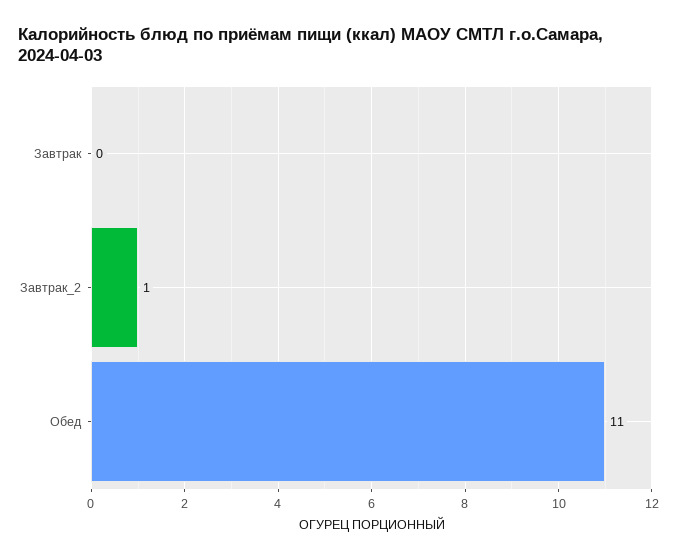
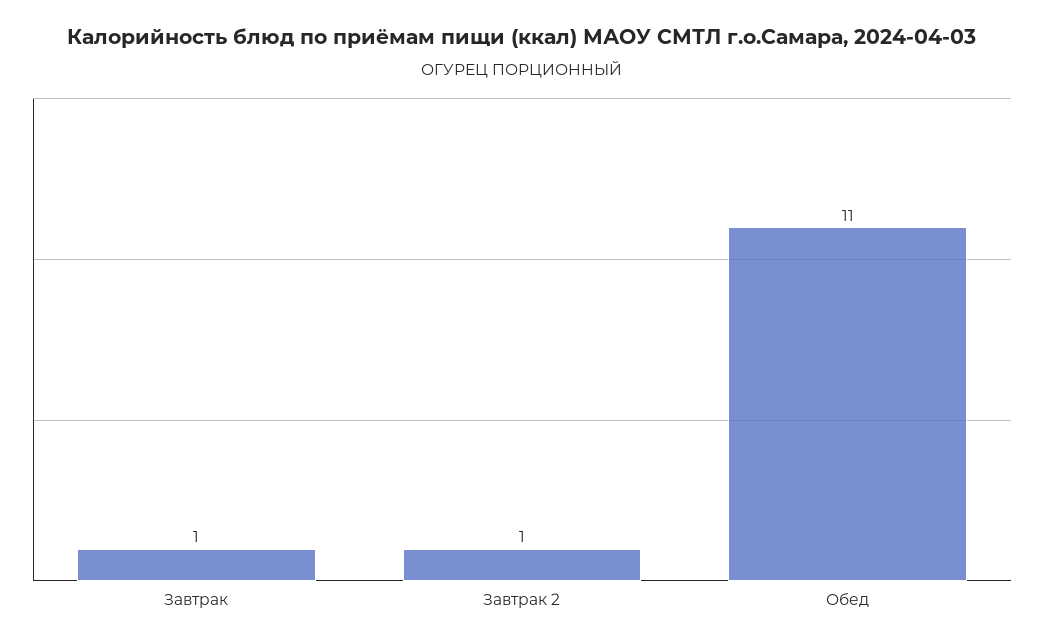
  {
-   "Завтрак": 0,
+   "Завтрак": 1,
    "Завтрак_2": 1,
    "Обед": 11
  }

